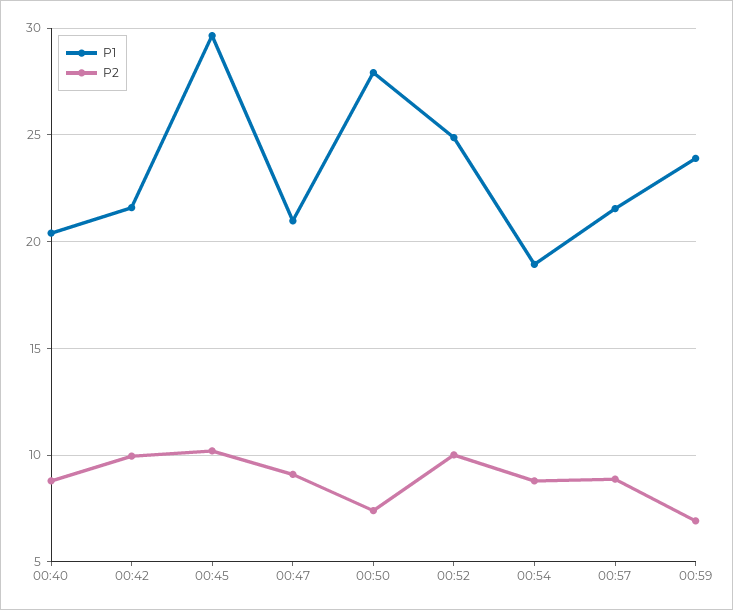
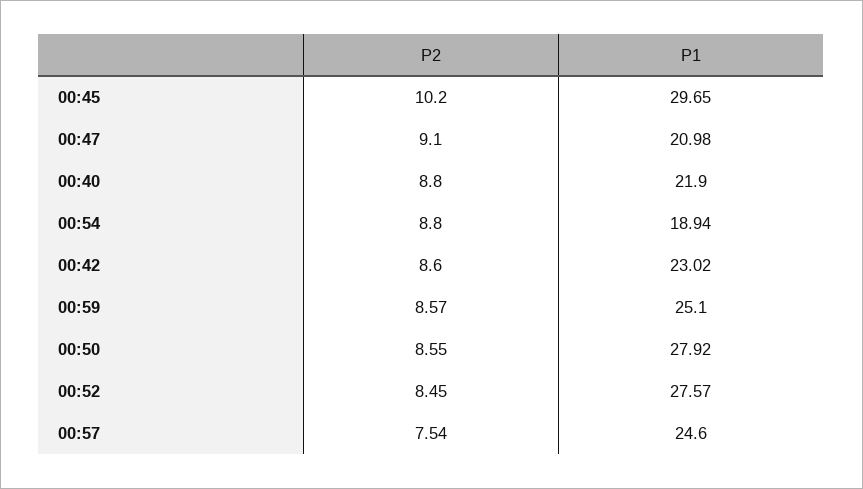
  {
    "P1": {
-     "00:40": 20.5,
+     "00:40": 21.9,
-     "00:42": 21.5,
+     "00:42": 23.02,
      "00:45": 29.65,
      "00:47": 20.98,
      "00:50": 27.92,
-     "00:52": 25,
+     "00:52": 27.57,
      "00:54": 18.94,
-     "00:57": 21.5,
+     "00:57": 24.6,
-     "00:59": 24
+     "00:59": 25.1
    },
    "P2": {
      "00:40": 8.8,
-     "00:42": 10,
+     "00:42": 8.6,
      "00:45": 10.2,
      "00:47": 9.1,
-     "00:50": 7.5,
+     "00:50": 8.55,
-     "00:52": 10,
+     "00:52": 8.45,
      "00:54": 8.8,
-     "00:57": 9,
+     "00:57": 7.54,
-     "00:59": 7
+     "00:59": 8.57
    }
  }

